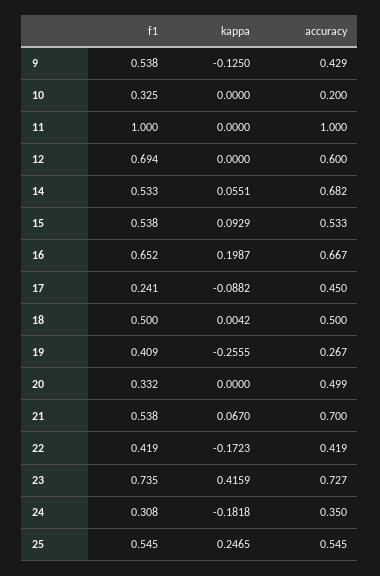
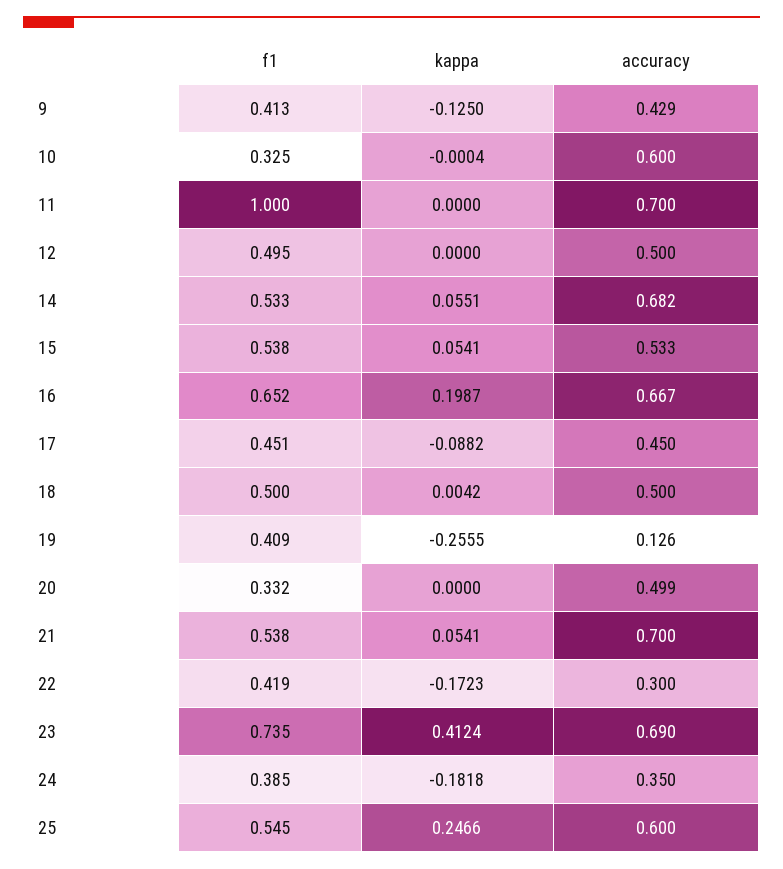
  {
    "f1": {
-     "9": 0.538,
+     "9": 0.413,
      "10": 0.325,
      "11": 1,
-     "12": 0.694,
+     "12": 0.495,
      "14": 0.533,
      "15": 0.538,
      "16": 0.652,
-     "17": 0.241,
+     "17": 0.451,
      "18": 0.5,
      "19": 0.409,
      "20": 0.332,
      "21": 0.538,
      "22": 0.419,
      "23": 0.735,
-     "24": 0.308,
+     "24": 0.385,
      "25": 0.545
    },
    "kappa": {
      "9": -0.125,
-     "10": 0,
+     "10": -0.0004,
      "11": 0,
      "12": 0,
      "14": 0.0551,
-     "15": 0.0929,
+     "15": 0.0541,
      "16": 0.1987,
      "17": -0.0882,
      "18": 0.0042,
      "19": -0.2555,
      "20": 0,
-     "21": 0.067,
+     "21": 0.0541,
      "22": -0.1723,
-     "23": 0.4159,
+     "23": 0.4124,
      "24": -0.1818,
-     "25": 0.2465
+     "25": 0.2466
    },
    "accuracy": {
      "9": 0.429,
-     "10": 0.2,
+     "10": 0.6,
-     "11": 1,
+     "11": 0.7,
-     "12": 0.6,
+     "12": 0.5,
      "14": 0.682,
      "15": 0.533,
      "16": 0.667,
      "17": 0.45,
      "18": 0.5,
-     "19": 0.267,
+     "19": 0.126,
      "20": 0.499,
      "21": 0.7,
-     "22": 0.419,
+     "22": 0.3,
-     "23": 0.727,
+     "23": 0.69,
      "24": 0.35,
-     "25": 0.545
+     "25": 0.6
    }
  }

